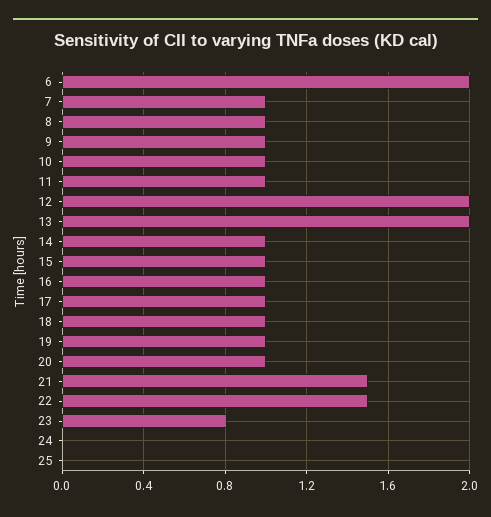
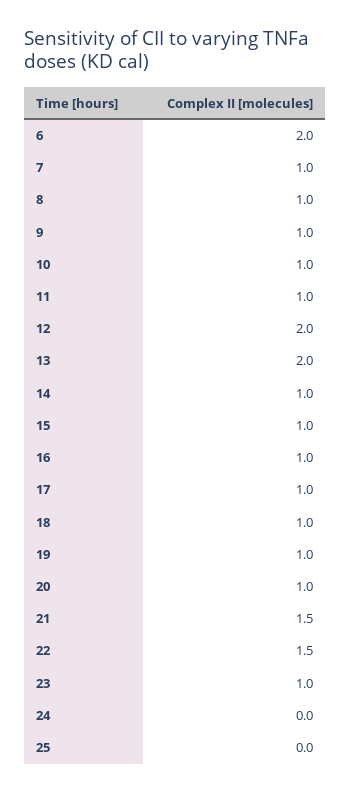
  {
    "6": 2,
    "7": 1,
    "8": 1,
    "9": 1,
    "10": 1,
    "11": 1,
    "12": 2,
    "13": 2,
    "14": 1,
    "15": 1,
    "16": 1,
    "17": 1,
    "18": 1,
    "19": 1,
    "20": 1,
    "21": 1.5,
    "22": 1.5,
-   "23": 0.8,
+   "23": 1,
    "24": 0,
    "25": 0
  }

